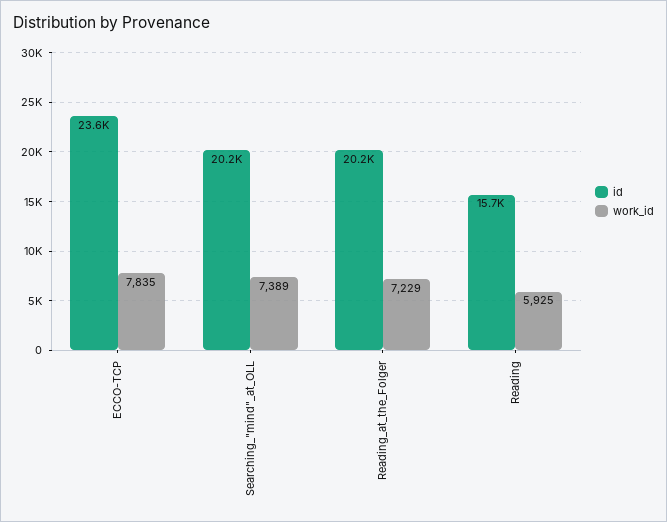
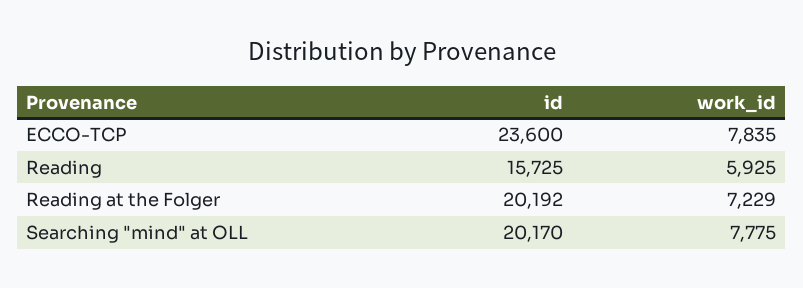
  {
    "id": {
      "ECCO-TCP": 23600,
      "Searching_\"mind\"_at_OLL": 20170,
      "Reading_at_the_Folger": 20192,
      "Reading": 15725
    },
    "work_id": {
      "ECCO-TCP": 7835,
-     "Searching_\"mind\"_at_OLL": 7389,
+     "Searching_\"mind\"_at_OLL": 7775,
      "Reading_at_the_Folger": 7229,
      "Reading": 5925
    }
  }

